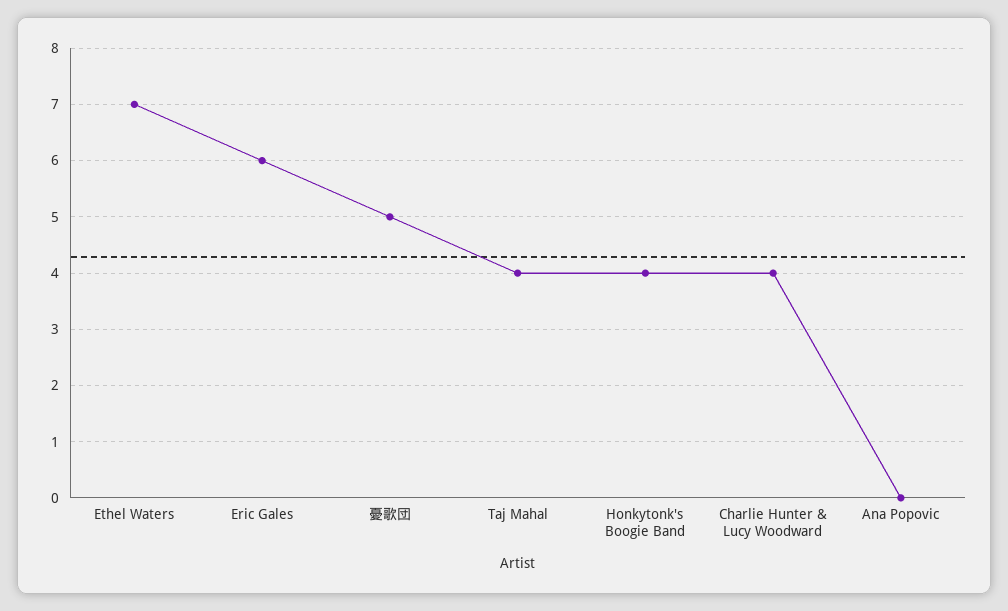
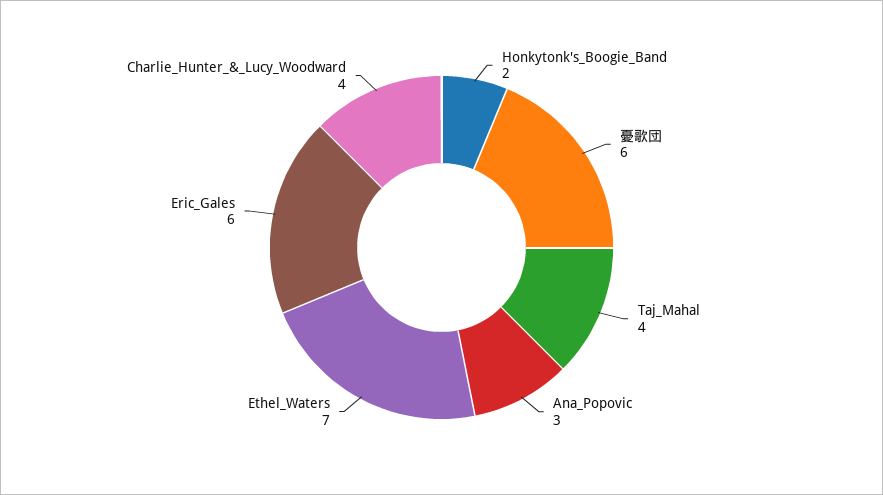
  {
    "Ethel Waters": 7,
    "Eric Gales": 6,
-   "憂歌団": 5,
+   "憂歌団": 6,
    "Taj Mahal": 4,
-   "Honkytonk's Boogie Band": 4,
+   "Honkytonk's Boogie Band": 2,
    "Charlie Hunter & Lucy Woodward": 4,
-   "Ana Popovic": 0
+   "Ana Popovic": 3
  }

